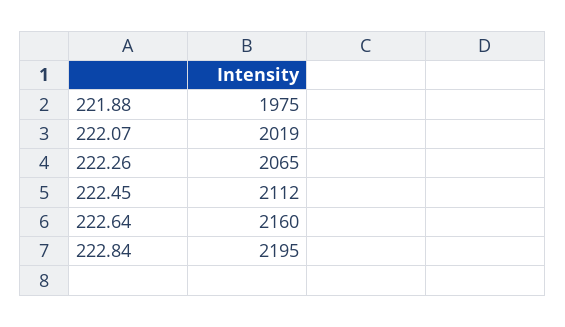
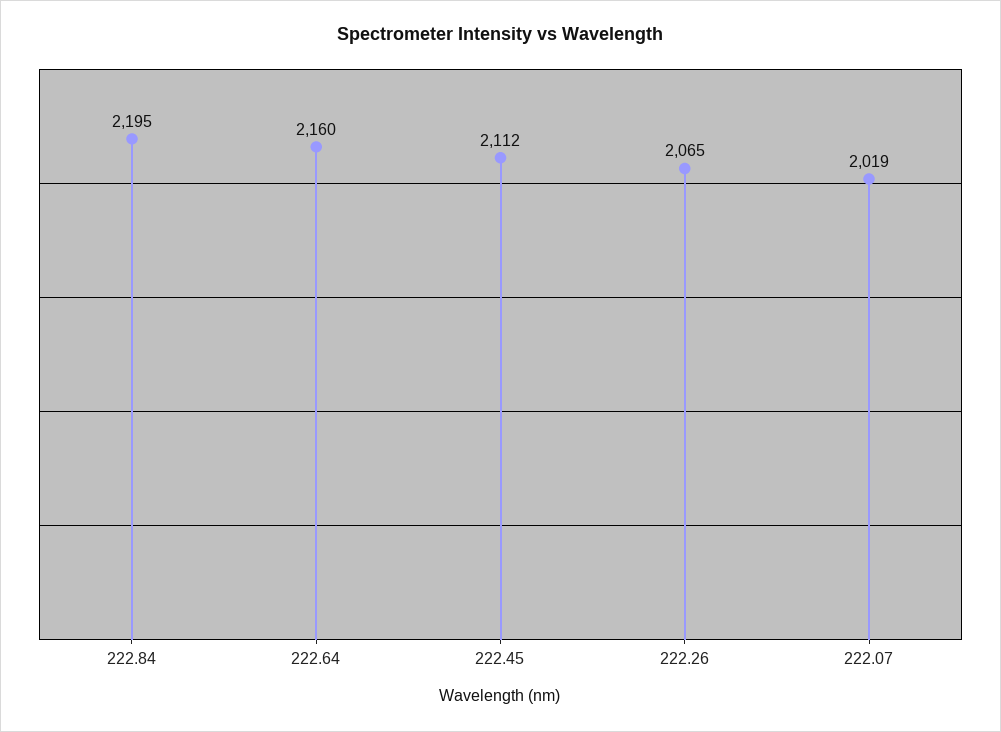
  {
-   "221.88": 1975,
    "222.07": 2019,
    "222.26": 2065,
    "222.45": 2112,
    "222.64": 2160,
    "222.84": 2195
  }

